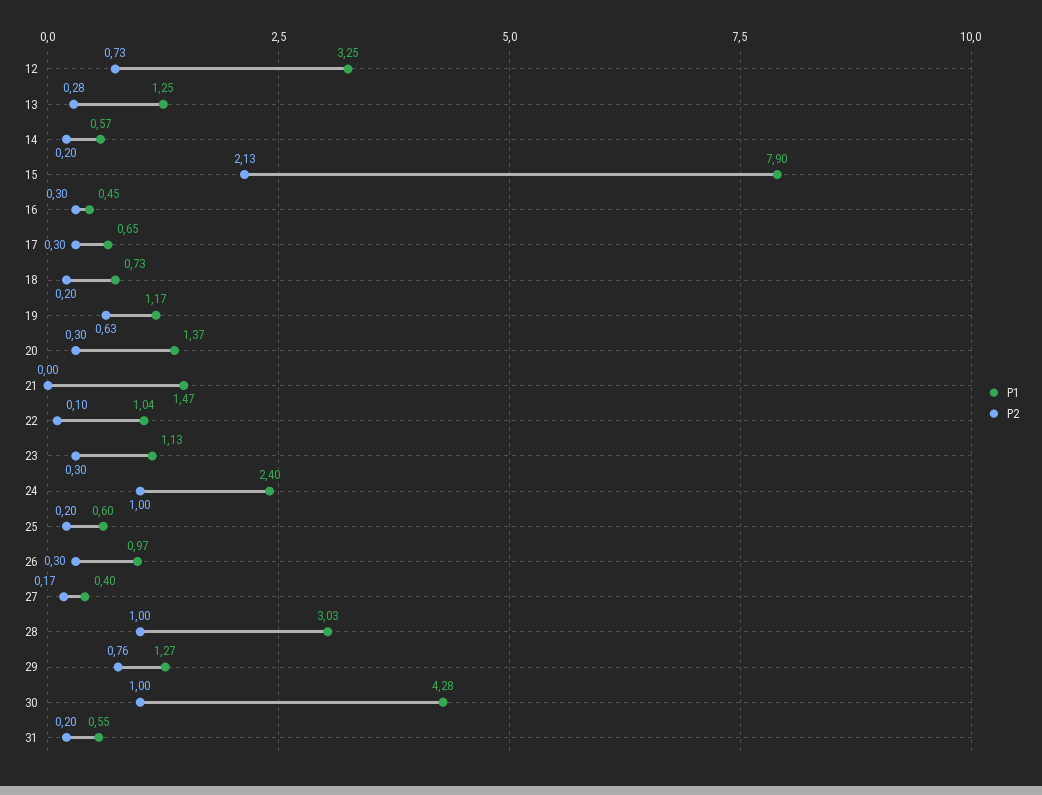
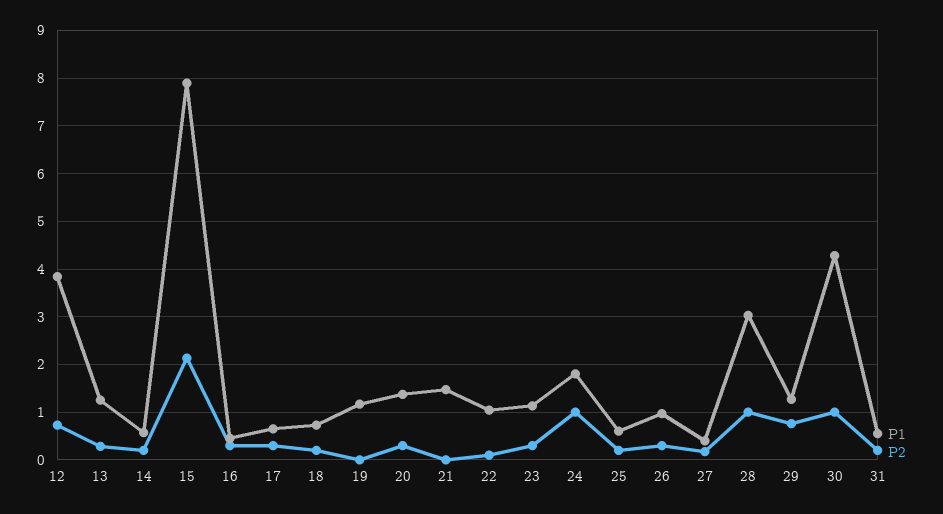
  {
    "P1": {
-     "12": 3.25,
+     "12": 3.8,
      "13": 1.25,
      "14": 0.57,
      "15": 7.9,
      "16": 0.45,
      "17": 0.65,
      "18": 0.73,
      "19": 1.17,
      "20": 1.37,
      "21": 1.47,
      "22": 1.04,
      "23": 1.13,
-     "24": 2.4,
+     "24": 1.8,
      "25": 0.6,
      "26": 0.97,
      "27": 0.4,
      "28": 3.03,
      "29": 1.27,
      "30": 4.28,
      "31": 0.55
    },
    "P2": {
      "12": 0.73,
      "13": 0.28,
      "14": 0.2,
      "15": 2.13,
      "16": 0.3,
      "17": 0.3,
      "18": 0.2,
-     "19": 0.63,
+     "19": 0,
      "20": 0.3,
      "21": 0,
      "22": 0.1,
      "23": 0.3,
      "24": 1,
      "25": 0.2,
      "26": 0.3,
      "27": 0.17,
      "28": 1,
      "29": 0.76,
      "30": 1,
      "31": 0.2
    }
  }

